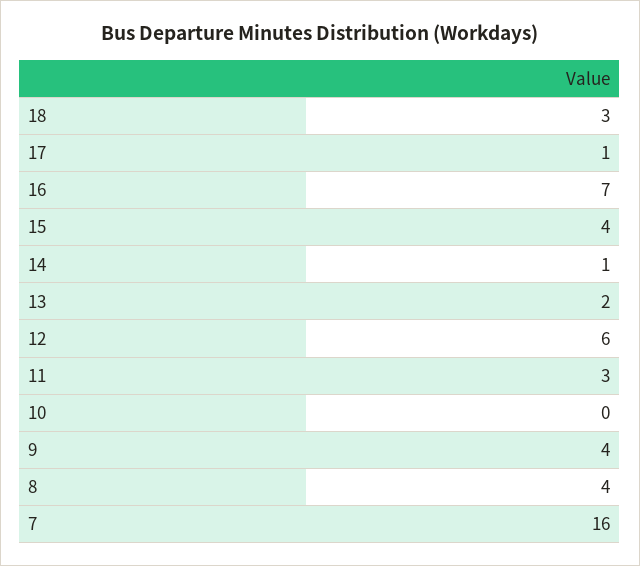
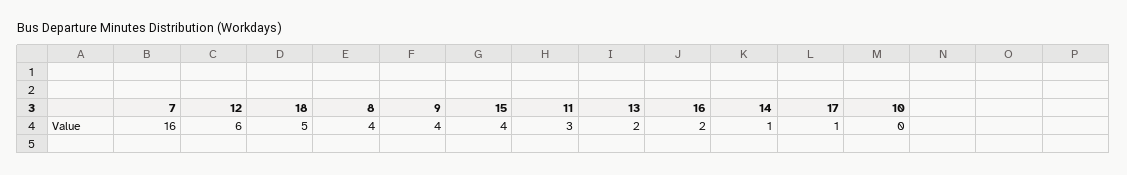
  {
-   "18": 3,
+   "18": 5,
    "17": 1,
-   "16": 7,
+   "16": 2,
    "15": 4,
    "14": 1,
    "13": 2,
    "12": 6,
    "11": 3,
    "10": 0,
    "9": 4,
    "8": 4,
    "7": 16
  }

